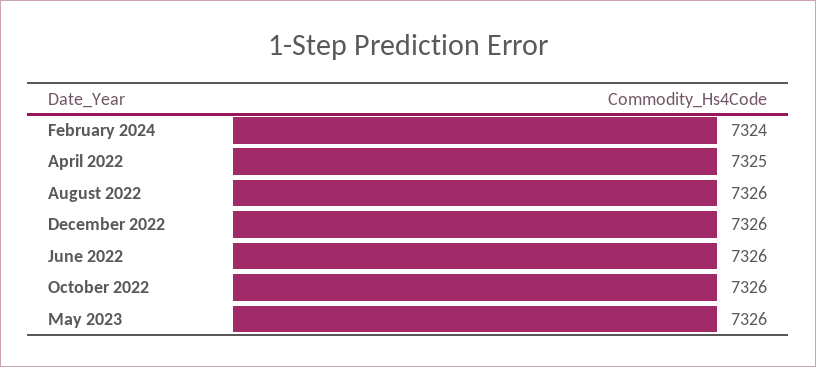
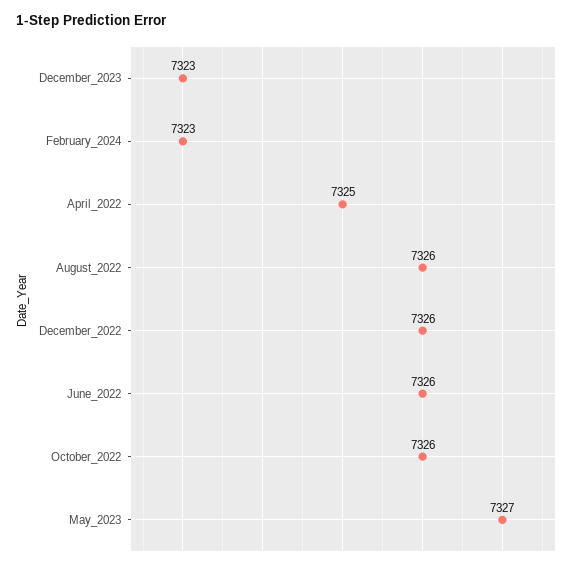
  {
-   "February 2024": 7324,
+   "February 2024": 7323,
    "April 2022": 7325,
    "August 2022": 7326,
    "December 2022": 7326,
    "June 2022": 7326,
    "October 2022": 7326,
-   "May 2023": 7326
+   "May 2023": 7327,
+   "December_2023": 7323
  }

